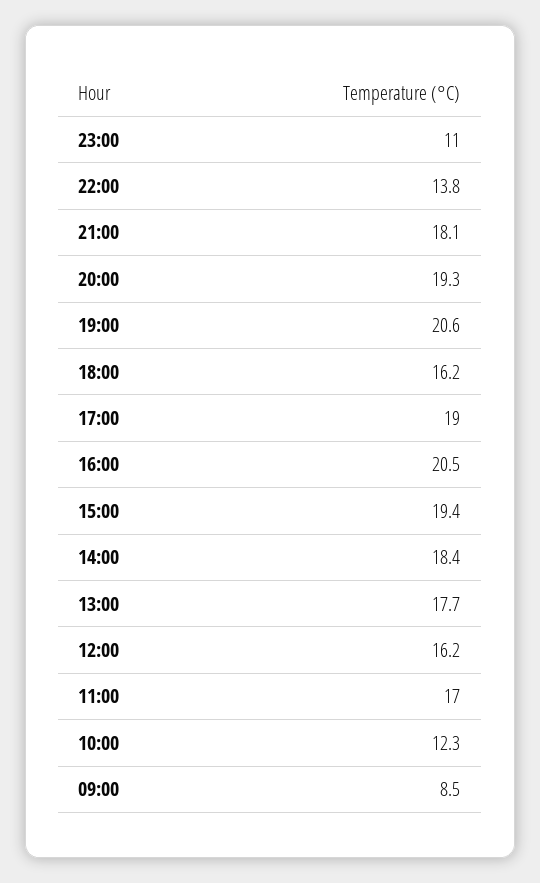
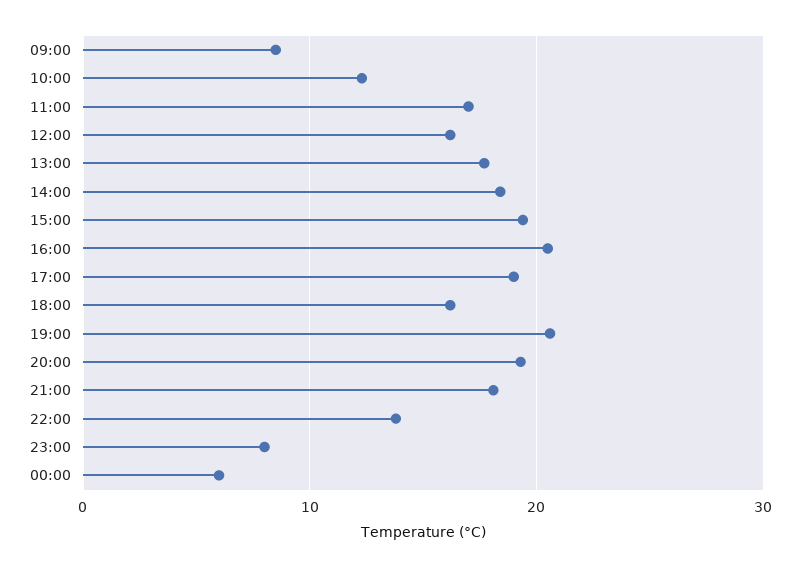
  {
-   "23:00": 11,
+   "23:00": 8,
    "22:00": 13.8,
    "21:00": 18.1,
    "20:00": 19.3,
    "19:00": 20.6,
    "18:00": 16.2,
    "17:00": 19,
    "16:00": 20.5,
    "15:00": 19.4,
    "14:00": 18.4,
    "13:00": 17.7,
    "12:00": 16.2,
    "11:00": 17,
    "10:00": 12.3,
-   "09:00": 8.5
+   "09:00": 8.5,
+   "00:00": 6
  }

